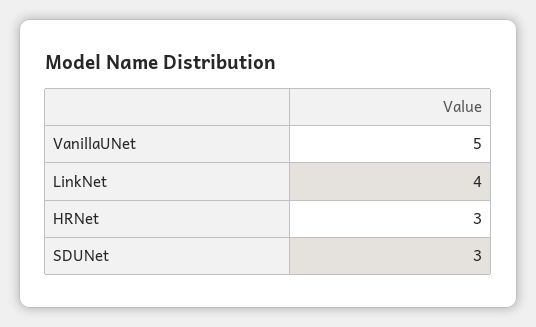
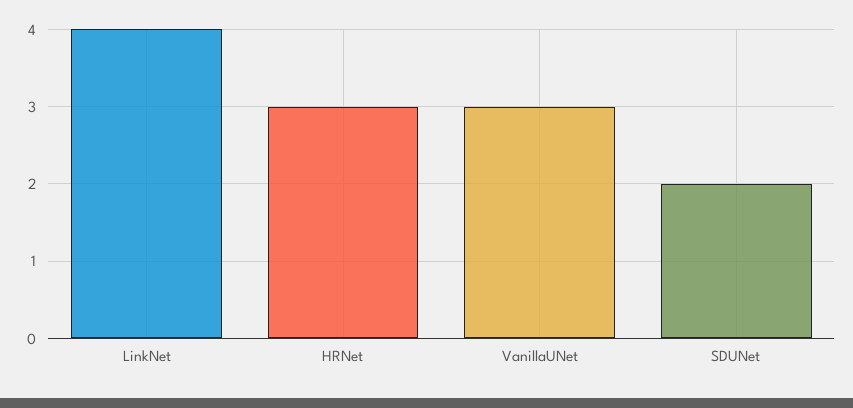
  {
-   "VanillaUNet": 5,
+   "VanillaUNet": 3,
    "LinkNet": 4,
    "HRNet": 3,
-   "SDUNet": 3
+   "SDUNet": 2
  }

